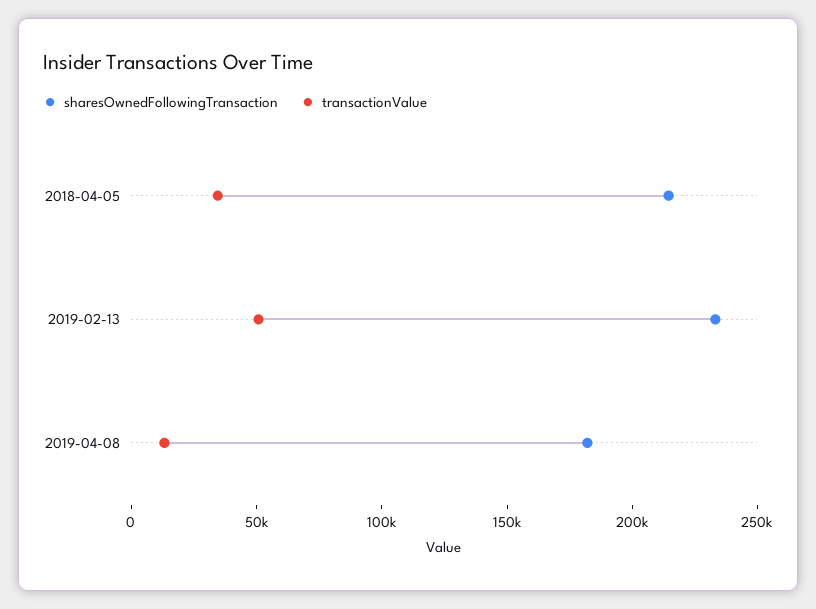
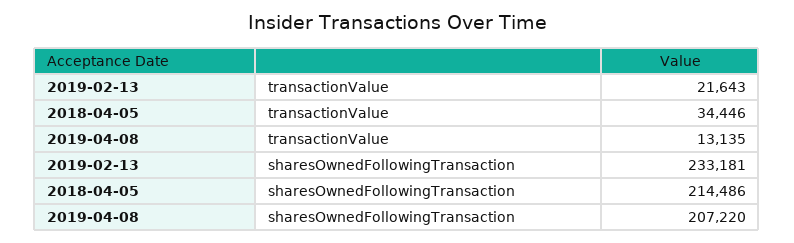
  {
    "sharesOwnedFollowingTransaction": {
      "2018-04-05": 214486,
      "2019-02-13": 233181,
-     "2019-04-08": 180000
+     "2019-04-08": 207220
    },
    "transactionValue": {
      "2018-04-05": 34446,
-     "2019-02-13": 50000,
+     "2019-02-13": 21643,
      "2019-04-08": 13135
    }
  }

